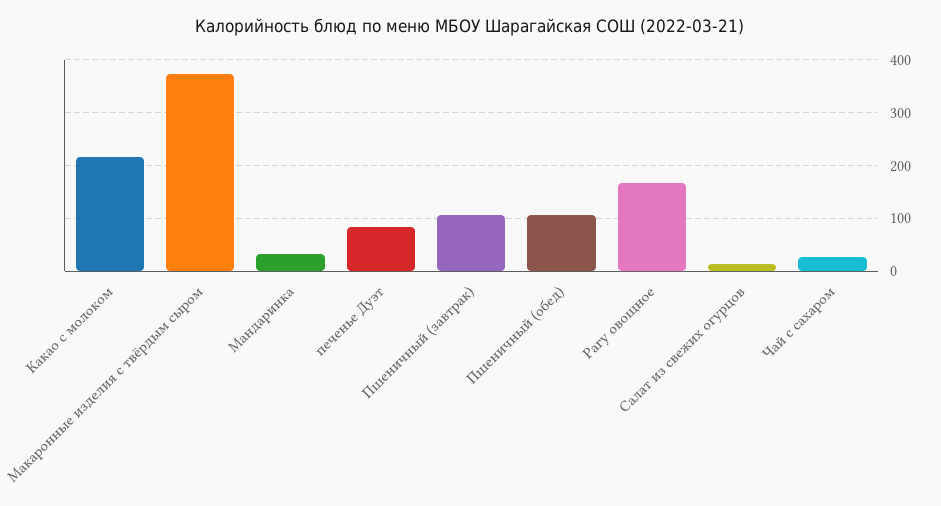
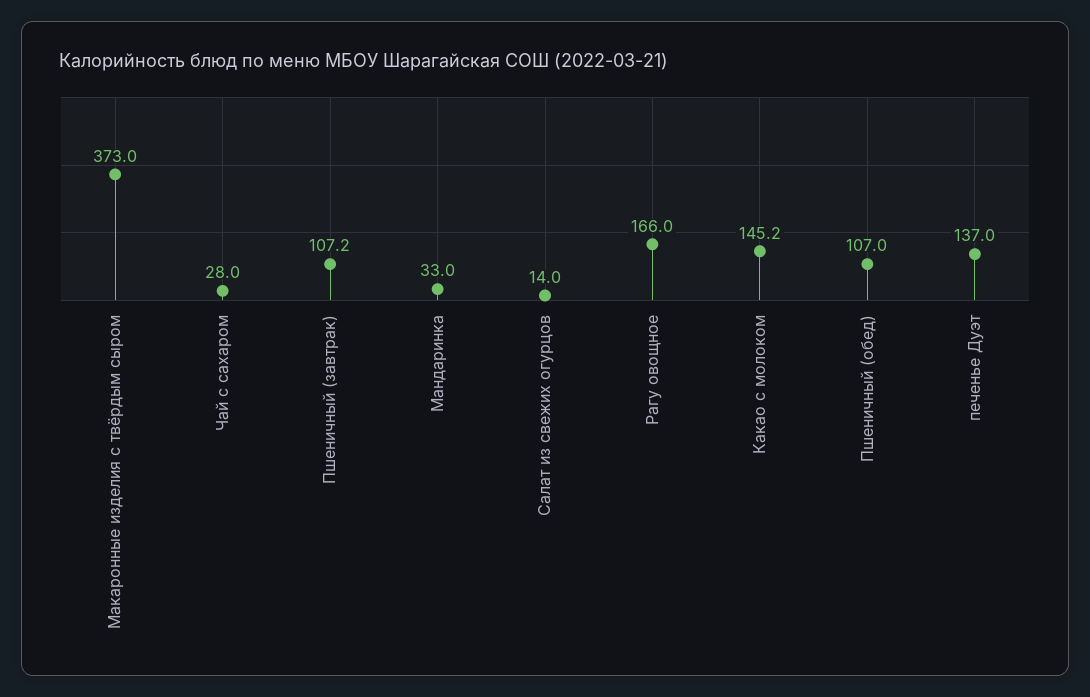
  {
-   "Какао с молоком": 220,
+   "Какао с молоком": 145.2,
    "Макаронные изделия с твёрдым сыром": 373,
    "Мандаринка": 33,
-   "печенье Дуэт": 80,
+   "печенье Дуэт": 137,
    "Пшеничный (завтрак)": 107.2,
    "Пшеничный (обед)": 107,
    "Рагу овощное": 166,
    "Салат из свежих огурцов": 14,
    "Чай с сахаром": 28
  }

